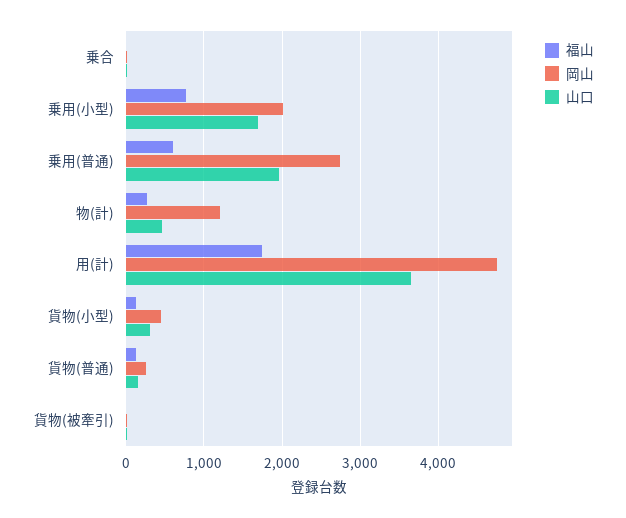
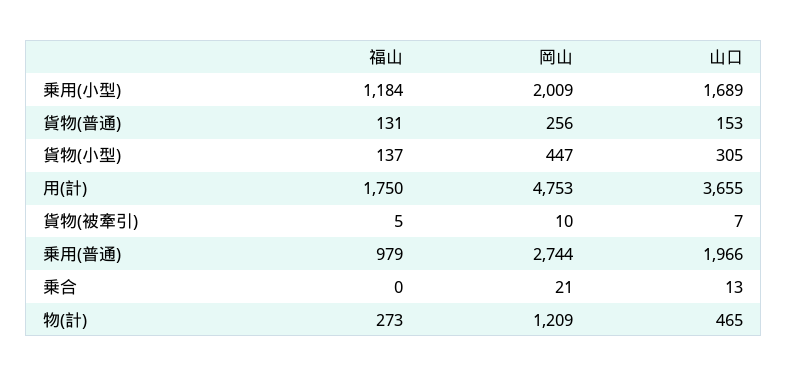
  {
    "福山": {
      "乗合": 0,
-     "乗用(小型)": 800,
+     "乗用(小型)": 1184,
-     "乗用(普通)": 600,
+     "乗用(普通)": 979,
      "物(計)": 273,
      "用(計)": 1750,
      "貨物(小型)": 137,
      "貨物(普通)": 131,
      "貨物(被牽引)": 5
    },
    "岡山": {
      "乗合": 21,
      "乗用(小型)": 2009,
      "乗用(普通)": 2744,
      "物(計)": 1209,
      "用(計)": 4753,
      "貨物(小型)": 447,
      "貨物(普通)": 256,
      "貨物(被牽引)": 10
    },
    "山口": {
      "乗合": 13,
      "乗用(小型)": 1689,
      "乗用(普通)": 1966,
      "物(計)": 465,
      "用(計)": 3655,
      "貨物(小型)": 305,
      "貨物(普通)": 153,
      "貨物(被牽引)": 7
    }
  }

